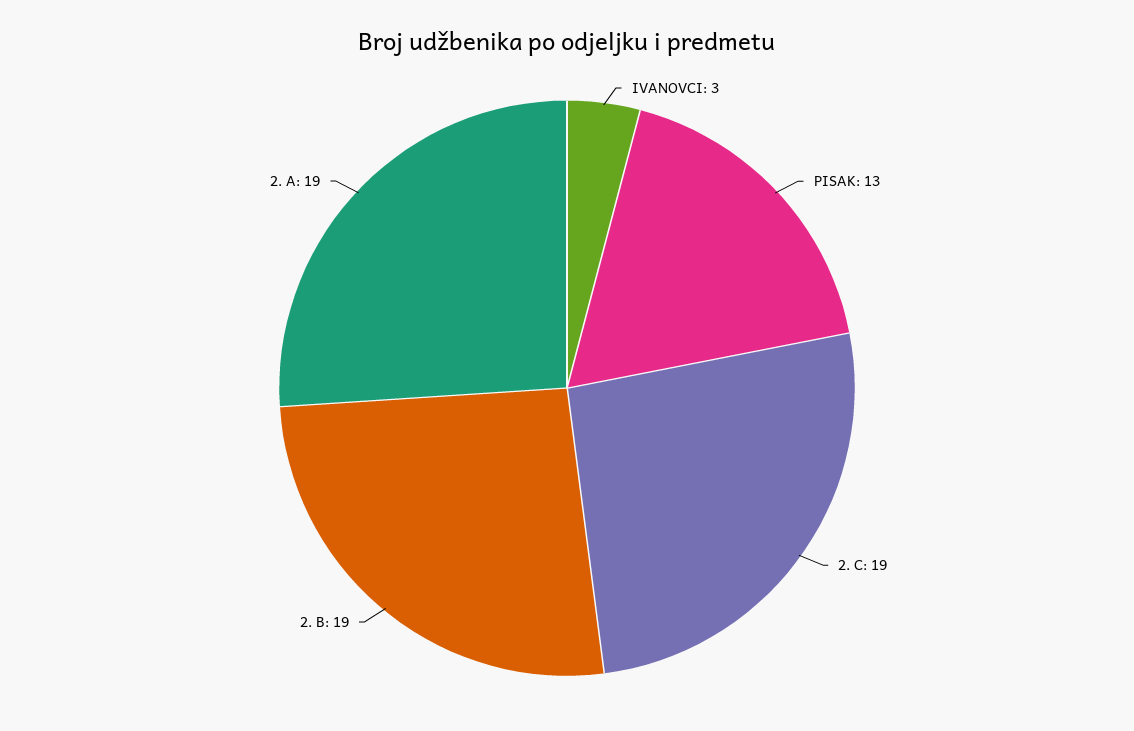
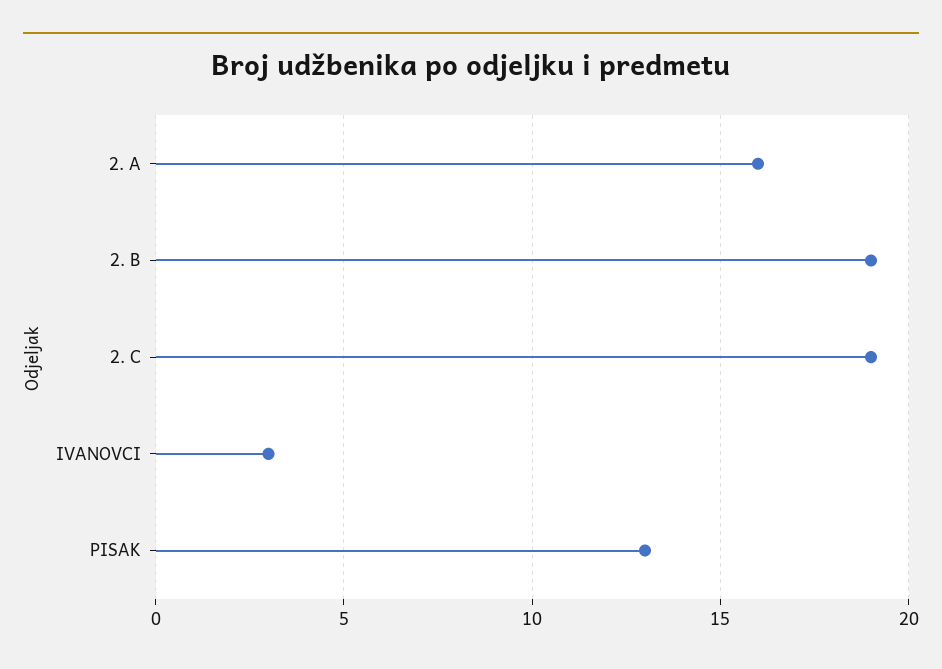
  {
    "IVANOVCI": 3,
    "PISAK": 13,
    "2. C": 19,
    "2. B": 19,
-   "2. A": 19
+   "2. A": 16
  }

